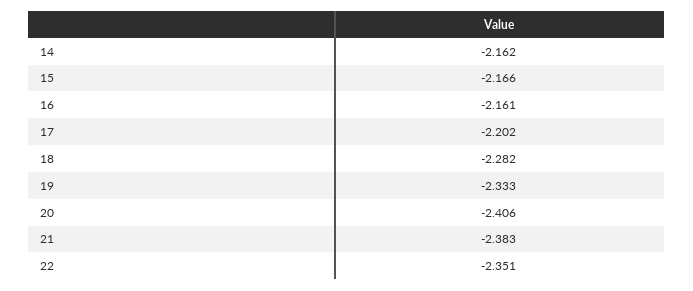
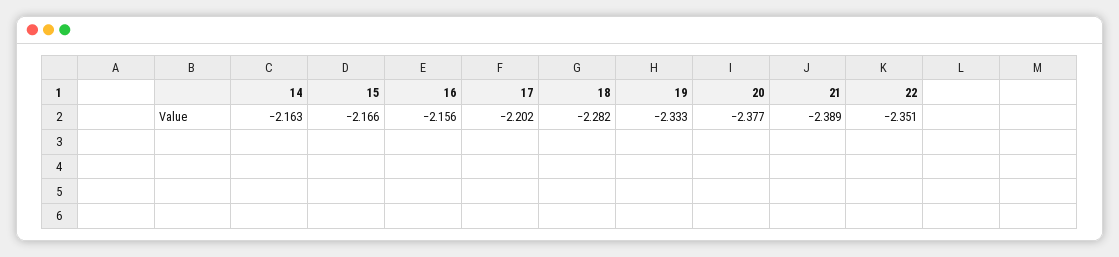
  {
-   "14": -2.162,
+   "14": -2.163,
    "15": -2.166,
-   "16": -2.161,
+   "16": -2.156,
    "17": -2.202,
    "18": -2.282,
    "19": -2.333,
-   "20": -2.406,
+   "20": -2.377,
-   "21": -2.383,
+   "21": -2.389,
    "22": -2.351
  }

